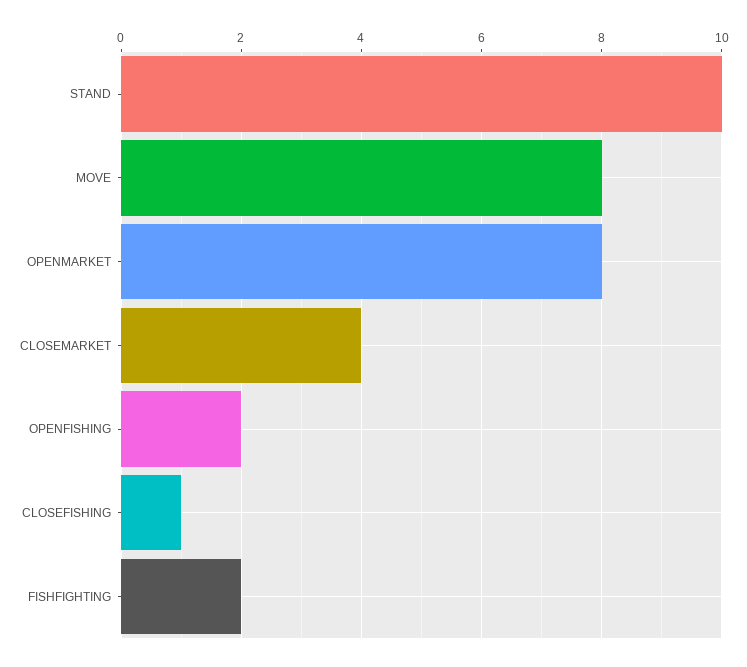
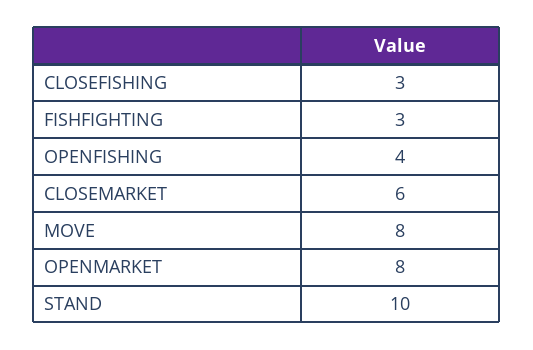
  {
    "STAND": 10,
    "MOVE": 8,
    "OPENMARKET": 8,
-   "CLOSEMARKET": 4,
+   "CLOSEMARKET": 6,
-   "OPENFISHING": 2,
+   "OPENFISHING": 4,
-   "CLOSEFISHING": 1,
+   "CLOSEFISHING": 3,
-   "FISHFIGHTING": 2
+   "FISHFIGHTING": 3
  }

